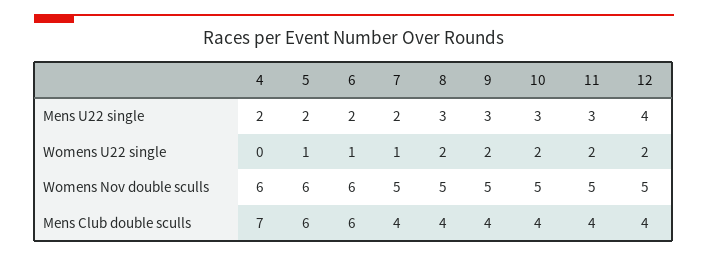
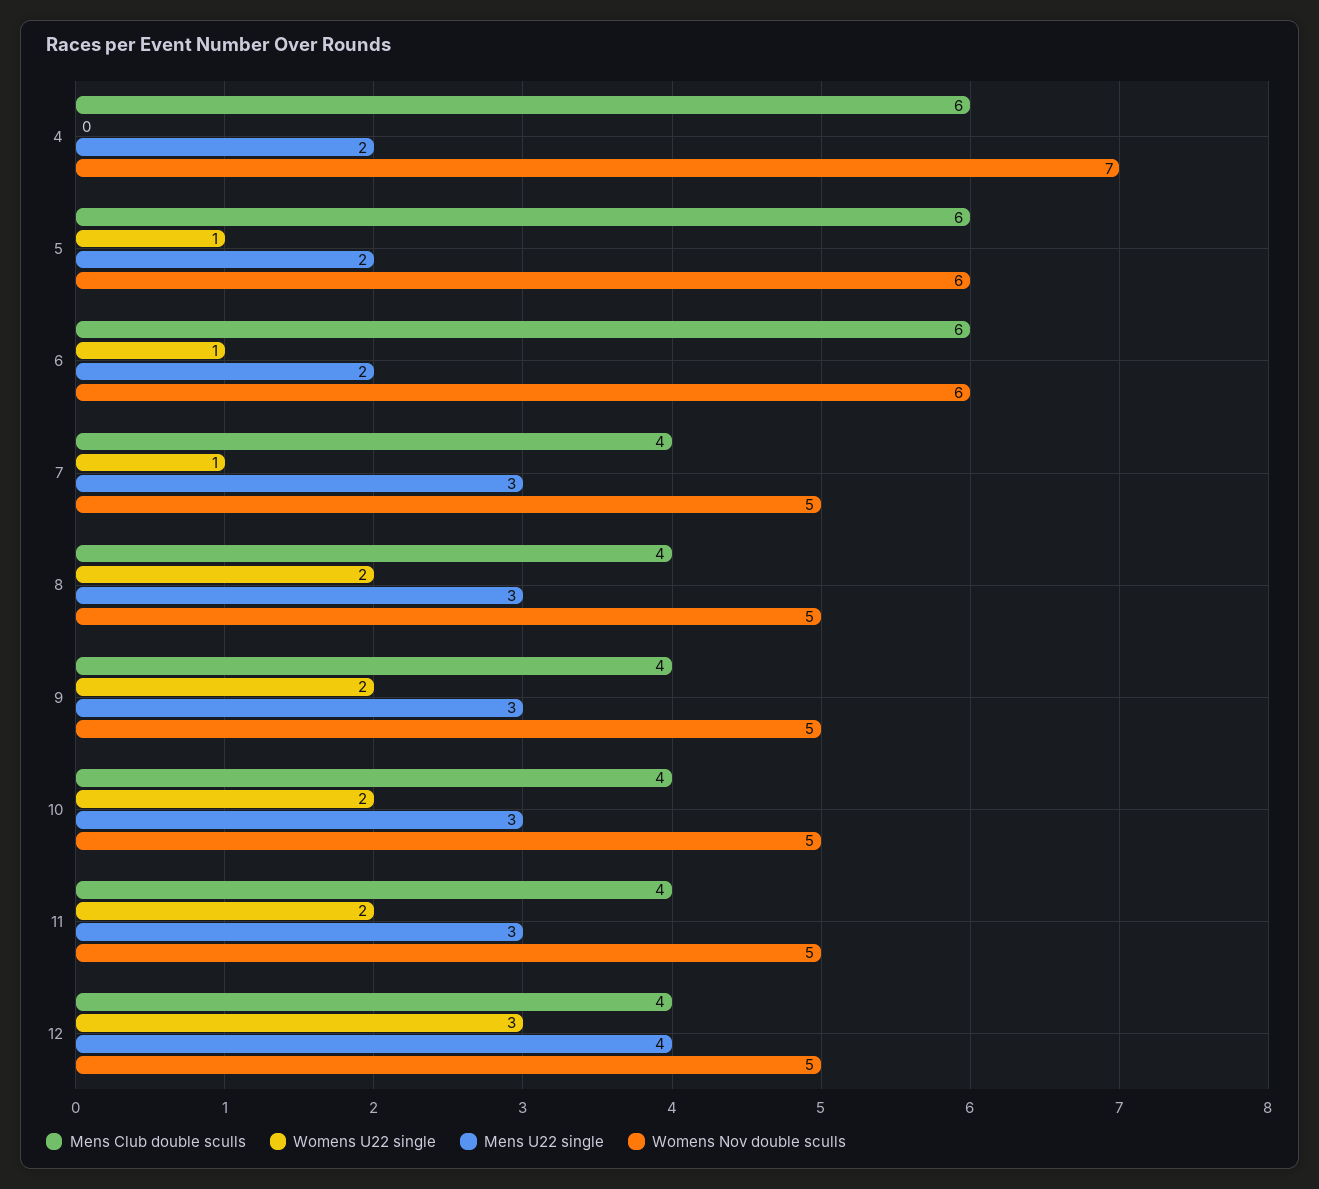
  {
    "Mens U22 single": {
      "4": 2,
      "5": 2,
      "6": 2,
-     "7": 2,
+     "7": 3,
      "8": 3,
      "9": 3,
      "10": 3,
      "11": 3,
      "12": 4
    },
    "Womens U22 single": {
      "4": 0,
      "5": 1,
      "6": 1,
      "7": 1,
      "8": 2,
      "9": 2,
      "10": 2,
      "11": 2,
-     "12": 2
+     "12": 3
    },
    "Womens Nov double sculls": {
-     "4": 6,
+     "4": 7,
      "5": 6,
      "6": 6,
      "7": 5,
      "8": 5,
      "9": 5,
      "10": 5,
      "11": 5,
      "12": 5
    },
    "Mens Club double sculls": {
-     "4": 7,
+     "4": 6,
      "5": 6,
      "6": 6,
      "7": 4,
      "8": 4,
      "9": 4,
      "10": 4,
      "11": 4,
      "12": 4
    }
  }

